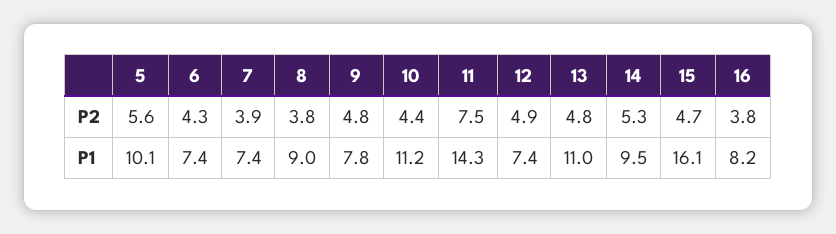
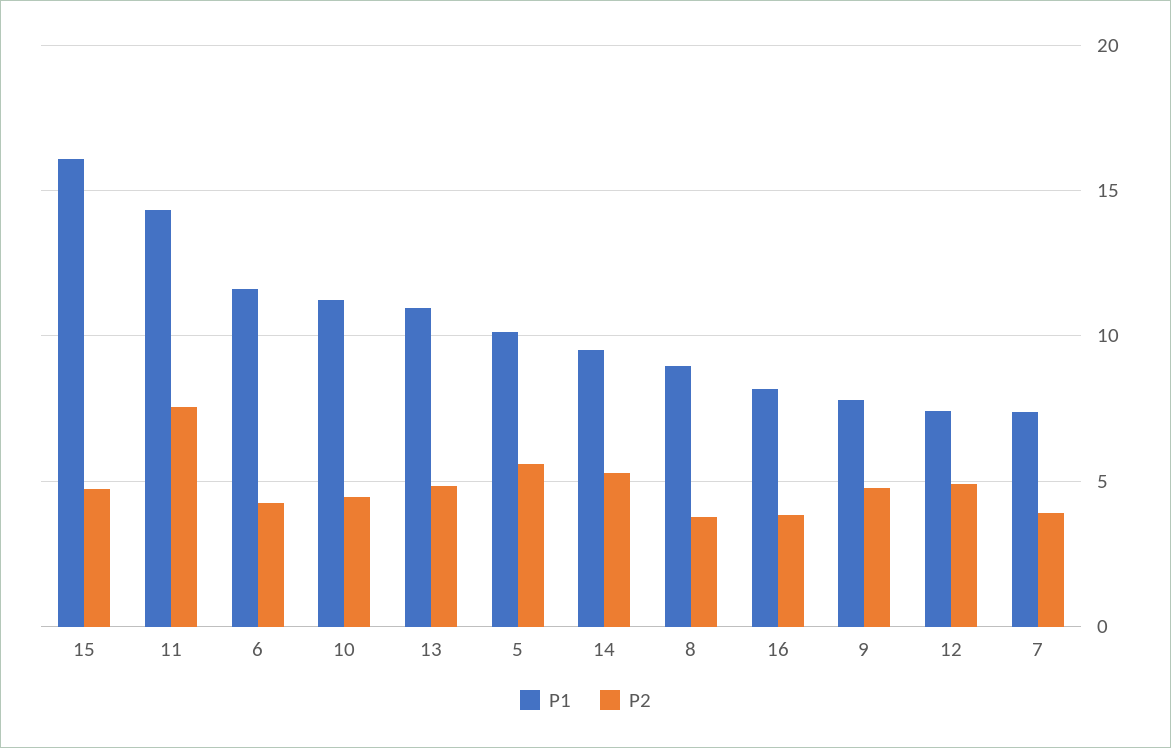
  {
    "P2": {
      "5": 5.6,
      "6": 4.3,
      "7": 3.9,
      "8": 3.8,
      "9": 4.8,
      "10": 4.4,
      "11": 7.5,
      "12": 4.9,
      "13": 4.8,
      "14": 5.3,
      "15": 4.7,
      "16": 3.8
    },
    "P1": {
      "5": 10.1,
-     "6": 7.4,
+     "6": 11.5,
      "7": 7.4,
      "8": 9,
      "9": 7.8,
      "10": 11.2,
      "11": 14.3,
      "12": 7.4,
      "13": 11,
      "14": 9.5,
      "15": 16.1,
      "16": 8.2
    }
  }

